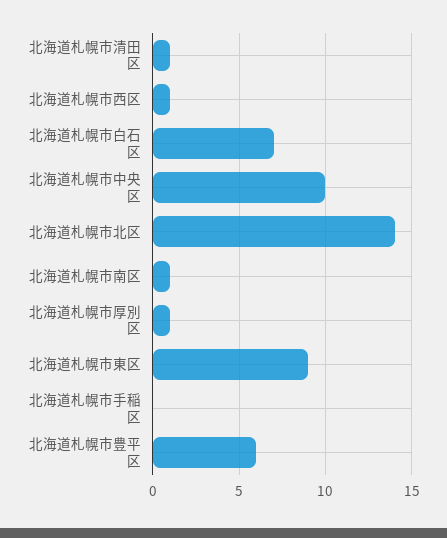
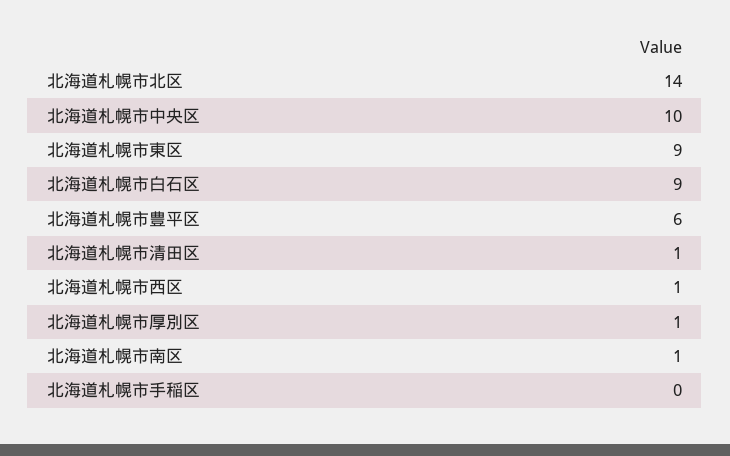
  {
    "北海道札幌市清田区": 1,
    "北海道札幌市西区": 1,
-   "北海道札幌市白石区": 7,
+   "北海道札幌市白石区": 9,
    "北海道札幌市中央区": 10,
    "北海道札幌市北区": 14,
    "北海道札幌市南区": 1,
    "北海道札幌市厚別区": 1,
    "北海道札幌市東区": 9,
    "北海道札幌市手稲区": 0,
    "北海道札幌市豊平区": 6
  }

